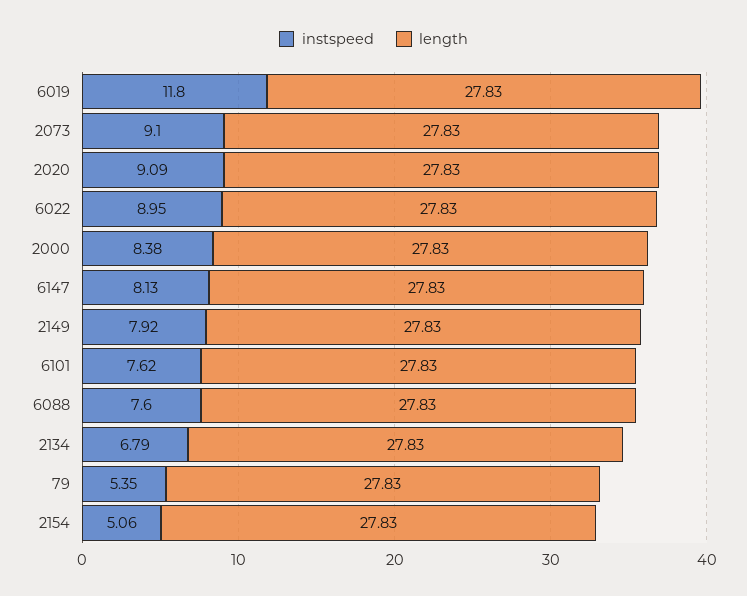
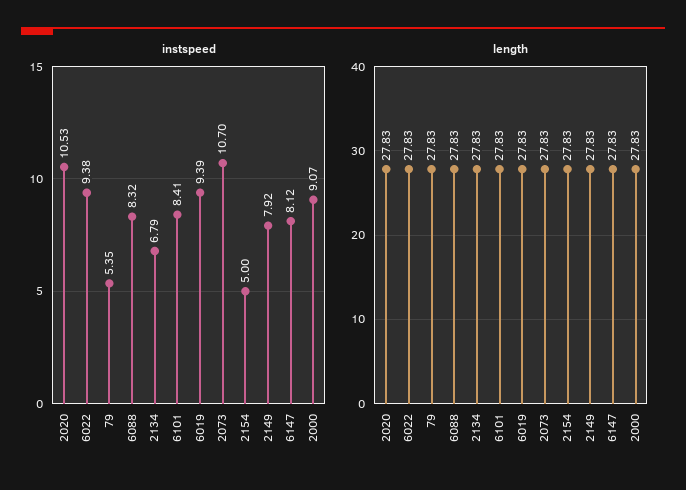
  {
    "instspeed": {
-     "6019": 11.8,
+     "6019": 9.39,
-     "2073": 9.1,
+     "2073": 10.7,
-     "2020": 9.09,
+     "2020": 10.53,
-     "6022": 8.95,
+     "6022": 9.38,
-     "2000": 8.38,
+     "2000": 9.07,
-     "6147": 8.13,
+     "6147": 8.12,
      "2149": 7.92,
-     "6101": 7.62,
+     "6101": 8.41,
-     "6088": 7.6,
+     "6088": 8.32,
      "2134": 6.79,
      "79": 5.35,
-     "2154": 5.06
+     "2154": 5
    },
    "length": {
      "6019": 27.83,
      "2073": 27.83,
      "2020": 27.83,
      "6022": 27.83,
      "2000": 27.83,
      "6147": 27.83,
      "2149": 27.83,
      "6101": 27.83,
      "6088": 27.83,
      "2134": 27.83,
      "79": 27.83,
      "2154": 27.83
    }
  }

